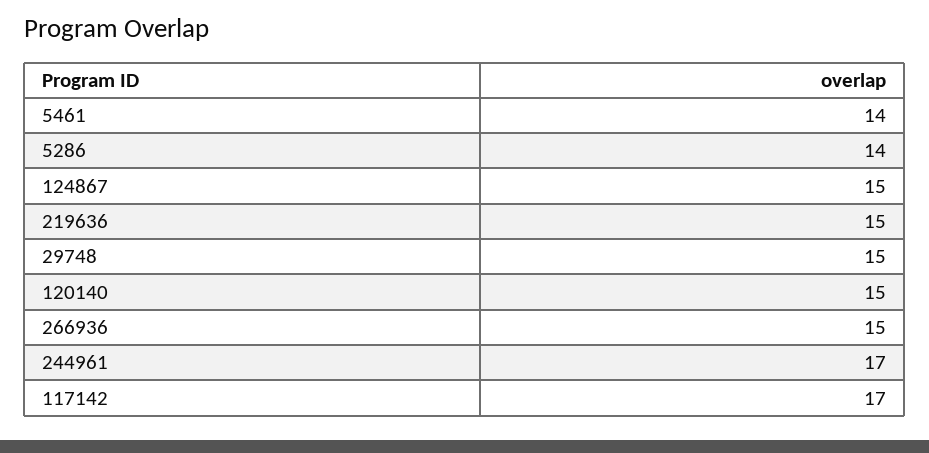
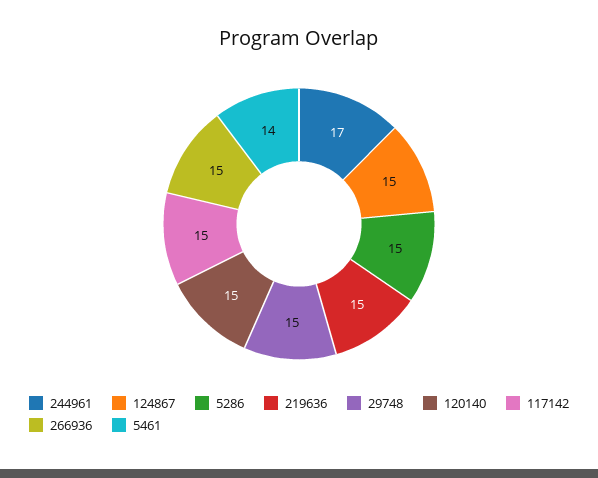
  {
    "5461": 14,
-   "5286": 14,
+   "5286": 15,
    "124867": 15,
    "219636": 15,
    "29748": 15,
    "120140": 15,
    "266936": 15,
    "244961": 17,
-   "117142": 17
+   "117142": 15
  }

